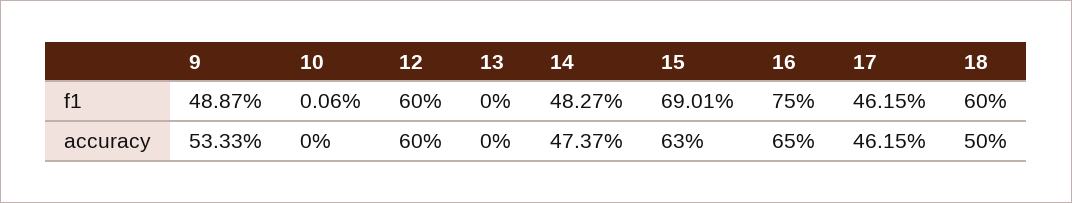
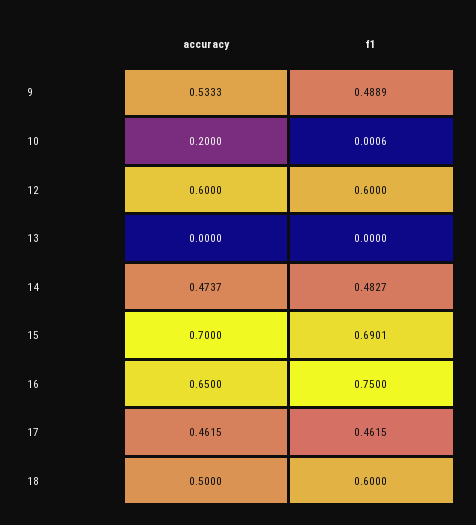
  {
    "9": {
-     "f1": 0.4887,
+     "f1": 0.4889,
      "accuracy": 0.5333
    },
    "10": {
      "f1": 0.0006,
-     "accuracy": 0
+     "accuracy": 0.2
    },
    "12": {
      "f1": 0.6,
      "accuracy": 0.6
    },
    "13": {
      "f1": 0,
      "accuracy": 0
    },
    "14": {
      "f1": 0.4827,
      "accuracy": 0.4737
    },
    "15": {
      "f1": 0.6901,
-     "accuracy": 0.63
+     "accuracy": 0.7
    },
    "16": {
      "f1": 0.75,
      "accuracy": 0.65
    },
    "17": {
      "f1": 0.4615,
      "accuracy": 0.4615
    },
    "18": {
      "f1": 0.6,
      "accuracy": 0.5
    }
  }

